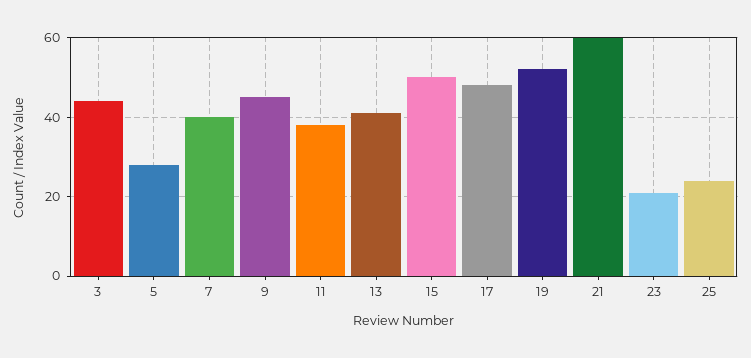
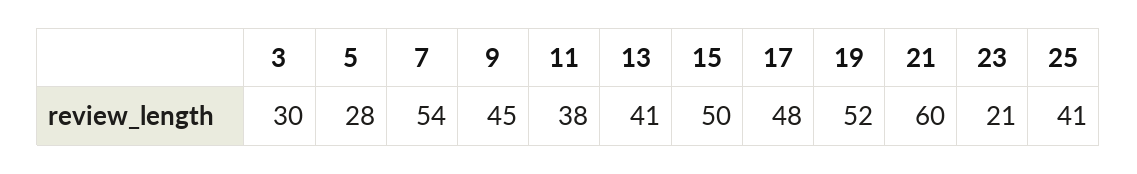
  {
-   "3": 45,
+   "3": 30,
    "5": 28,
-   "7": 40,
+   "7": 54,
    "9": 45,
    "11": 38,
    "13": 41,
    "15": 50,
    "17": 48,
    "19": 52,
    "21": 60,
    "23": 21,
-   "25": 25
+   "25": 41
  }

